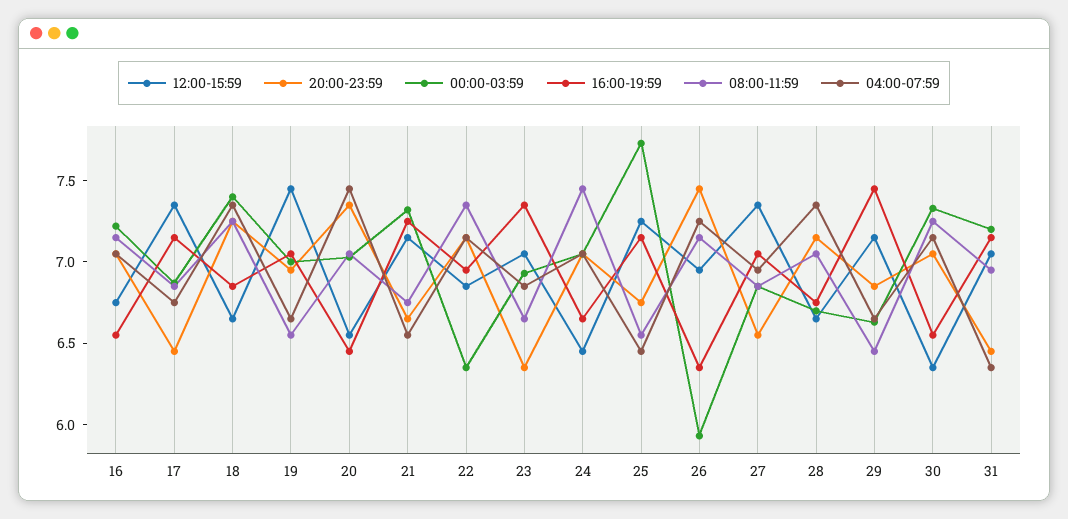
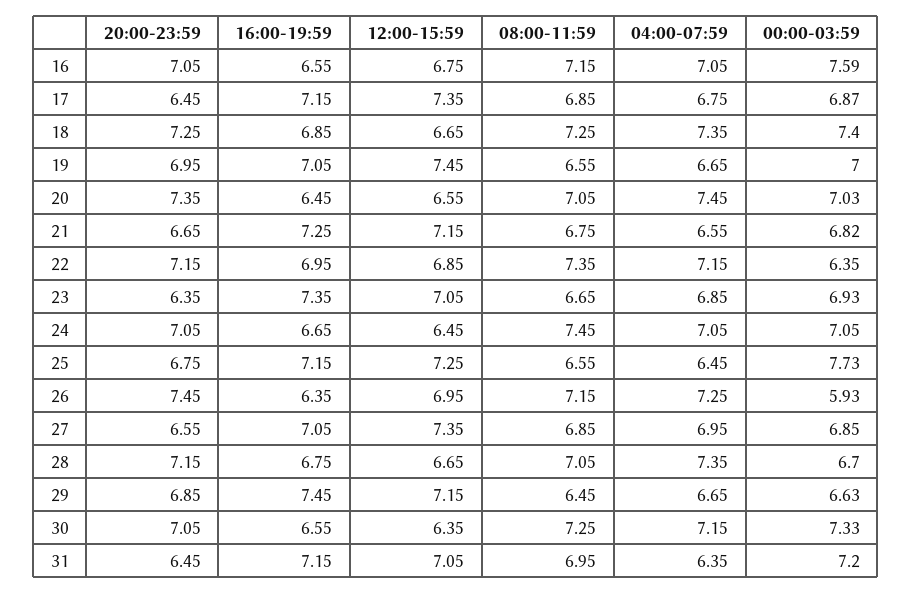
  {
    "12:00-15:59": {
      "16": 6.75,
      "17": 7.35,
      "18": 6.65,
      "19": 7.45,
      "20": 6.55,
      "21": 7.15,
      "22": 6.85,
      "23": 7.05,
      "24": 6.45,
      "25": 7.25,
      "26": 6.95,
      "27": 7.35,
      "28": 6.65,
      "29": 7.15,
      "30": 6.35,
      "31": 7.05
    },
    "20:00-23:59": {
      "16": 7.05,
      "17": 6.45,
      "18": 7.25,
      "19": 6.95,
      "20": 7.35,
      "21": 6.65,
      "22": 7.15,
      "23": 6.35,
      "24": 7.05,
      "25": 6.75,
      "26": 7.45,
      "27": 6.55,
      "28": 7.15,
      "29": 6.85,
      "30": 7.05,
      "31": 6.45
    },
    "00:00-03:59": {
-     "16": 7.2,
+     "16": 7.59,
      "17": 6.87,
      "18": 7.4,
      "19": 7,
      "20": 7.03,
-     "21": 7.3,
+     "21": 6.82,
      "22": 6.35,
      "23": 6.93,
      "24": 7.05,
      "25": 7.73,
      "26": 5.93,
      "27": 6.85,
      "28": 6.7,
      "29": 6.63,
      "30": 7.33,
      "31": 7.2
    },
    "16:00-19:59": {
      "16": 6.55,
      "17": 7.15,
      "18": 6.85,
      "19": 7.05,
      "20": 6.45,
      "21": 7.25,
      "22": 6.95,
      "23": 7.35,
      "24": 6.65,
      "25": 7.15,
      "26": 6.35,
      "27": 7.05,
      "28": 6.75,
      "29": 7.45,
      "30": 6.55,
      "31": 7.15
    },
    "08:00-11:59": {
      "16": 7.15,
      "17": 6.85,
      "18": 7.25,
      "19": 6.55,
      "20": 7.05,
      "21": 6.75,
      "22": 7.35,
      "23": 6.65,
      "24": 7.45,
      "25": 6.55,
      "26": 7.15,
      "27": 6.85,
      "28": 7.05,
      "29": 6.45,
      "30": 7.25,
      "31": 6.95
    },
    "04:00-07:59": {
      "16": 7.05,
      "17": 6.75,
      "18": 7.35,
      "19": 6.65,
      "20": 7.45,
      "21": 6.55,
      "22": 7.15,
      "23": 6.85,
      "24": 7.05,
      "25": 6.45,
      "26": 7.25,
      "27": 6.95,
      "28": 7.35,
      "29": 6.65,
      "30": 7.15,
      "31": 6.35
    }
  }

